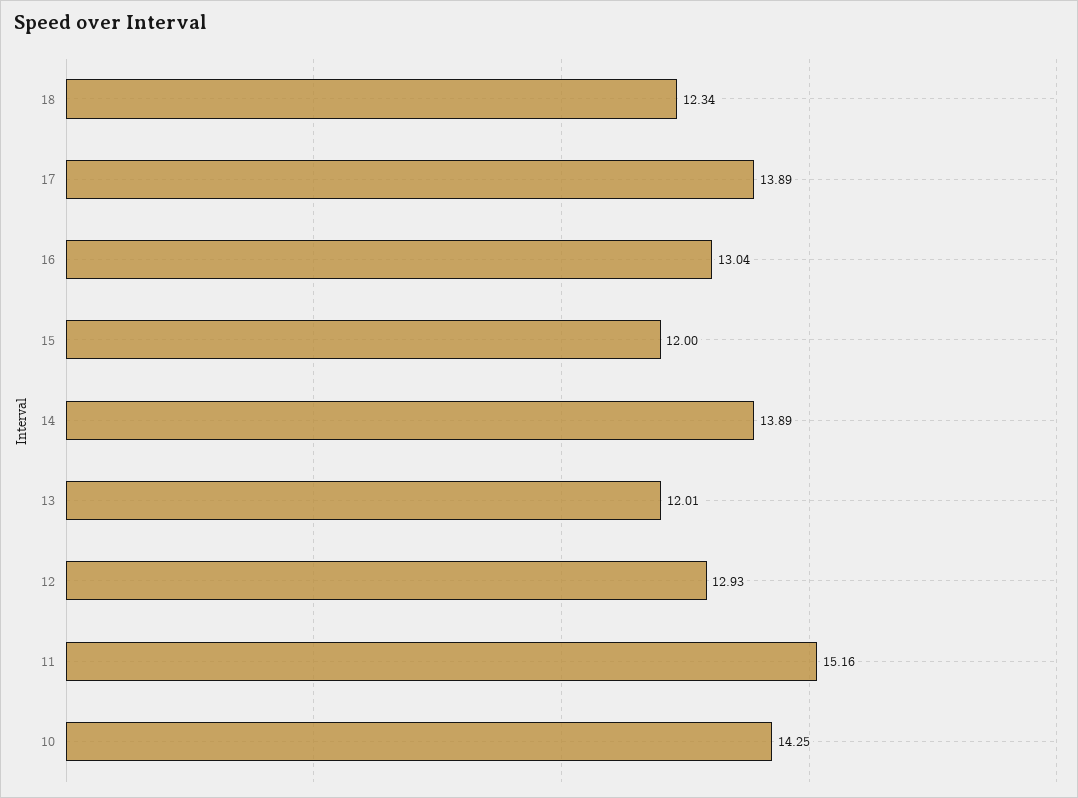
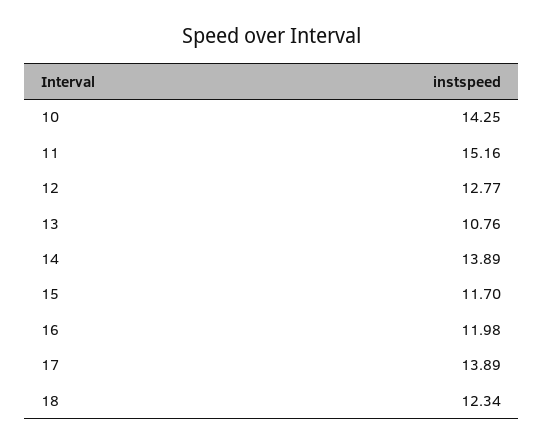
  {
    "18": 12.34,
    "17": 13.89,
-   "16": 13.04,
+   "16": 11.98,
-   "15": 12,
+   "15": 11.7,
    "14": 13.89,
-   "13": 12.01,
+   "13": 10.76,
-   "12": 12.93,
+   "12": 12.77,
    "11": 15.16,
    "10": 14.25
  }

